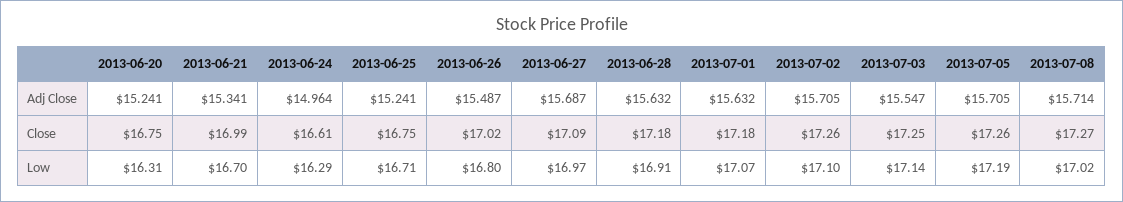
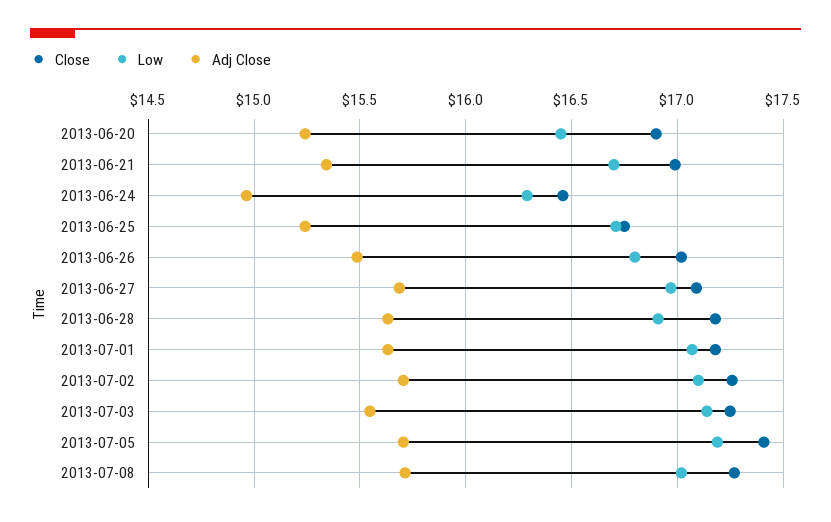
  {
    "Adj Close": {
      "2013-06-20": 15.241,
      "2013-06-21": 15.341,
      "2013-06-24": 14.964,
      "2013-06-25": 15.241,
      "2013-06-26": 15.487,
      "2013-06-27": 15.687,
      "2013-06-28": 15.632,
      "2013-07-01": 15.632,
      "2013-07-02": 15.705,
      "2013-07-03": 15.547,
      "2013-07-05": 15.705,
      "2013-07-08": 15.714
    },
    "Close": {
-     "2013-06-20": 16.75,
+     "2013-06-20": 16.9,
      "2013-06-21": 16.99,
-     "2013-06-24": 16.61,
+     "2013-06-24": 16.45,
      "2013-06-25": 16.75,
      "2013-06-26": 17.02,
      "2013-06-27": 17.09,
      "2013-06-28": 17.18,
      "2013-07-01": 17.18,
      "2013-07-02": 17.26,
      "2013-07-03": 17.25,
-     "2013-07-05": 17.26,
+     "2013-07-05": 17.4,
      "2013-07-08": 17.27
    },
    "Low": {
-     "2013-06-20": 16.31,
+     "2013-06-20": 16.45,
      "2013-06-21": 16.7,
      "2013-06-24": 16.29,
      "2013-06-25": 16.71,
      "2013-06-26": 16.8,
      "2013-06-27": 16.97,
      "2013-06-28": 16.91,
      "2013-07-01": 17.07,
      "2013-07-02": 17.1,
      "2013-07-03": 17.14,
      "2013-07-05": 17.19,
      "2013-07-08": 17.02
    }
  }

